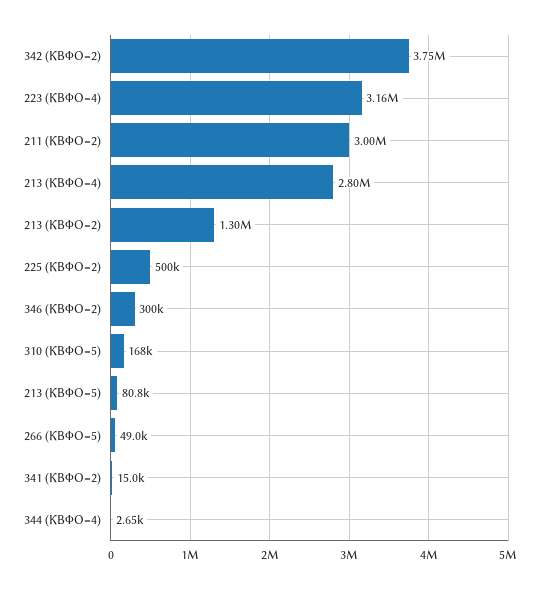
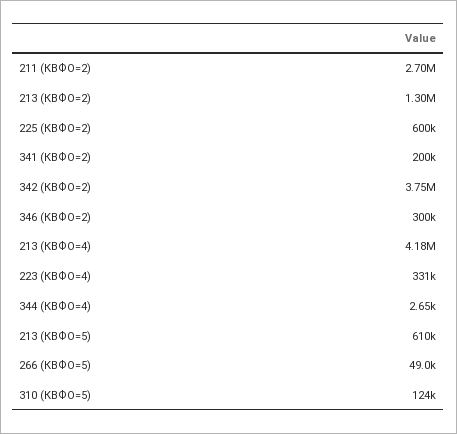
  {
    "342 (КВФО=2)": 3750000,
-   "223 (КВФО=4)": 3160000,
+   "223 (КВФО=4)": 331000,
-   "211 (КВФО=2)": 3000000,
+   "211 (КВФО=2)": 2700000,
-   "213 (КВФО=4)": 2800000,
+   "213 (КВФО=4)": 4180000,
    "213 (КВФО=2)": 1300000,
-   "225 (КВФО=2)": 500000,
+   "225 (КВФО=2)": 600000,
    "346 (КВФО=2)": 300000,
-   "310 (КВФО=5)": 168000,
+   "310 (КВФО=5)": 124000,
-   "213 (КВФО=5)": 80800,
+   "213 (КВФО=5)": 610000,
    "266 (КВФО=5)": 49000,
-   "341 (КВФО=2)": 15000,
+   "341 (КВФО=2)": 200000,
    "344 (КВФО=4)": 2650
  }

